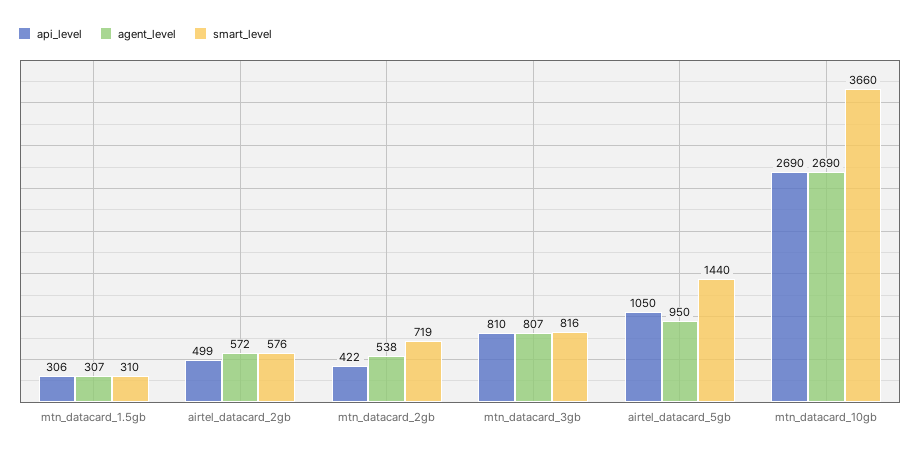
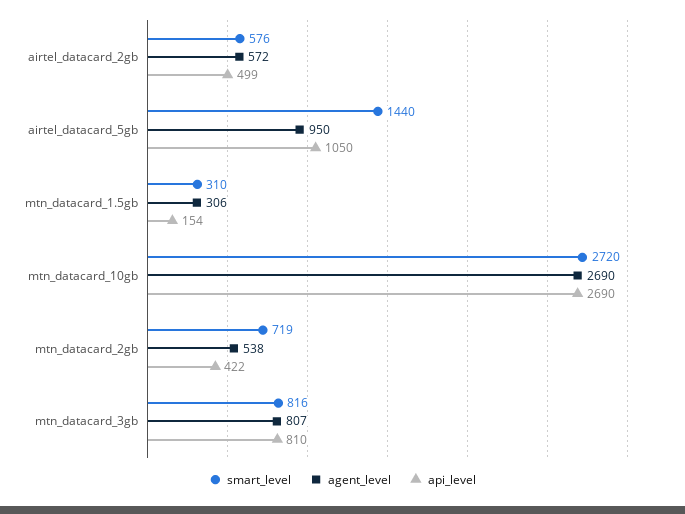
  {
    "api_level": {
-     "mtn_datacard_1.5gb": 306,
+     "mtn_datacard_1.5gb": 154,
      "airtel_datacard_2gb": 499,
      "mtn_datacard_2gb": 422,
      "mtn_datacard_3gb": 810,
      "airtel_datacard_5gb": 1050,
      "mtn_datacard_10gb": 2690
    },
    "agent_level": {
-     "mtn_datacard_1.5gb": 307,
+     "mtn_datacard_1.5gb": 306,
      "airtel_datacard_2gb": 572,
      "mtn_datacard_2gb": 538,
      "mtn_datacard_3gb": 807,
      "airtel_datacard_5gb": 950,
      "mtn_datacard_10gb": 2690
    },
    "smart_level": {
      "mtn_datacard_1.5gb": 310,
      "airtel_datacard_2gb": 576,
      "mtn_datacard_2gb": 719,
      "mtn_datacard_3gb": 816,
      "airtel_datacard_5gb": 1440,
-     "mtn_datacard_10gb": 3660
+     "mtn_datacard_10gb": 2720
    }
  }

